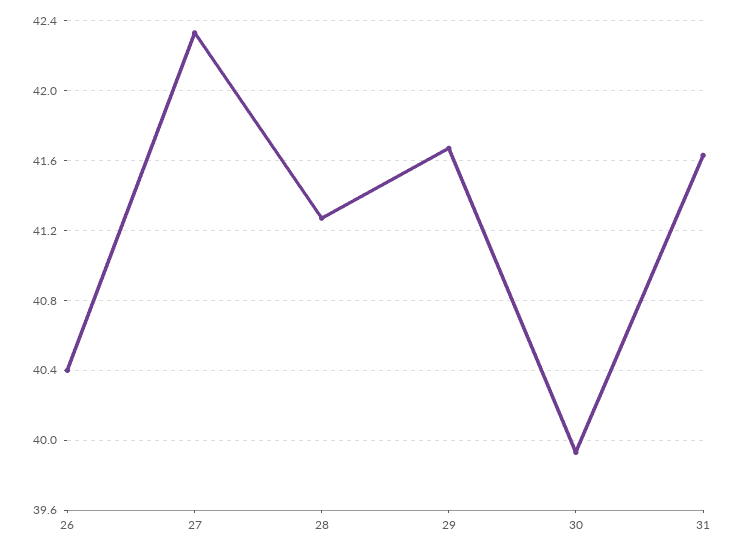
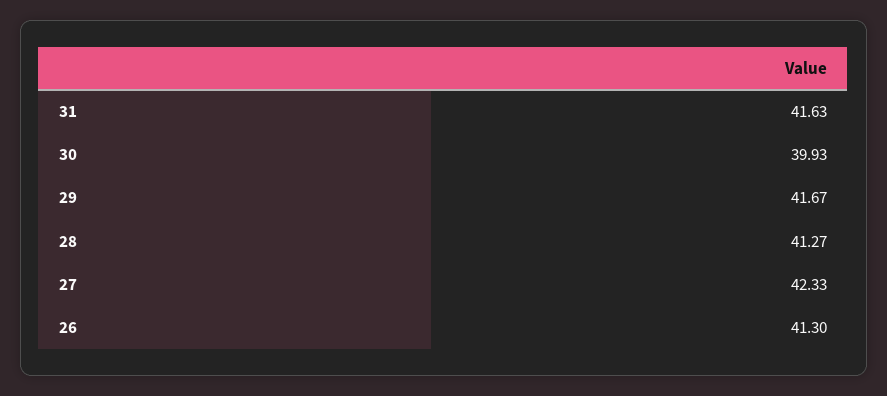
  {
-   "26": 40.4,
+   "26": 41.3,
    "27": 42.33,
    "28": 41.27,
    "29": 41.67,
    "30": 39.93,
    "31": 41.63
  }

